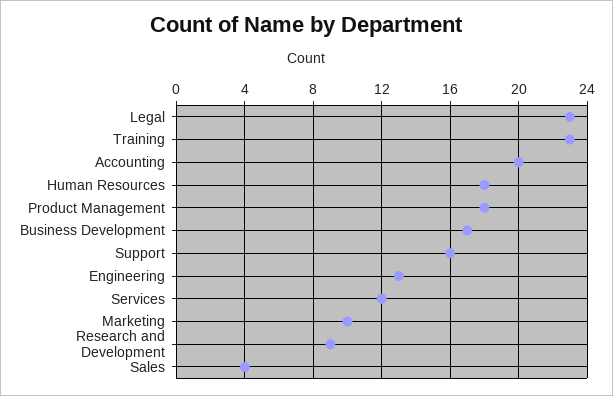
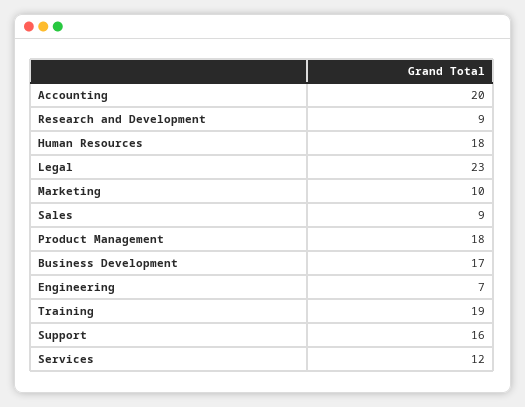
  {
    "Legal": 23,
-   "Training": 23,
+   "Training": 19,
    "Accounting": 20,
    "Human Resources": 18,
    "Product Management": 18,
    "Business Development": 17,
    "Support": 16,
-   "Engineering": 13,
+   "Engineering": 7,
    "Services": 12,
    "Marketing": 10,
    "Research and Development": 9,
-   "Sales": 4
+   "Sales": 9
  }

